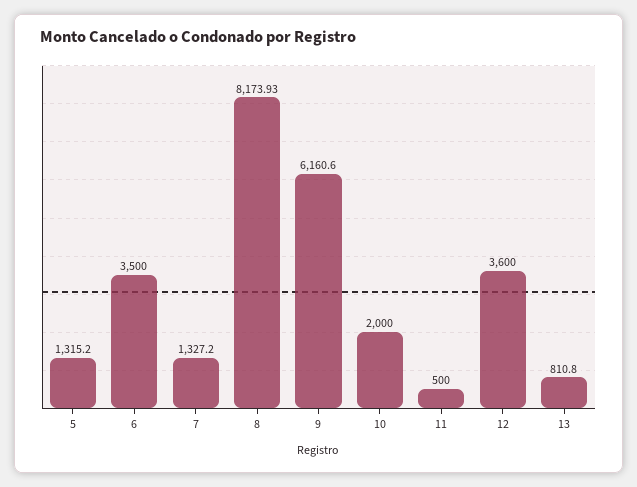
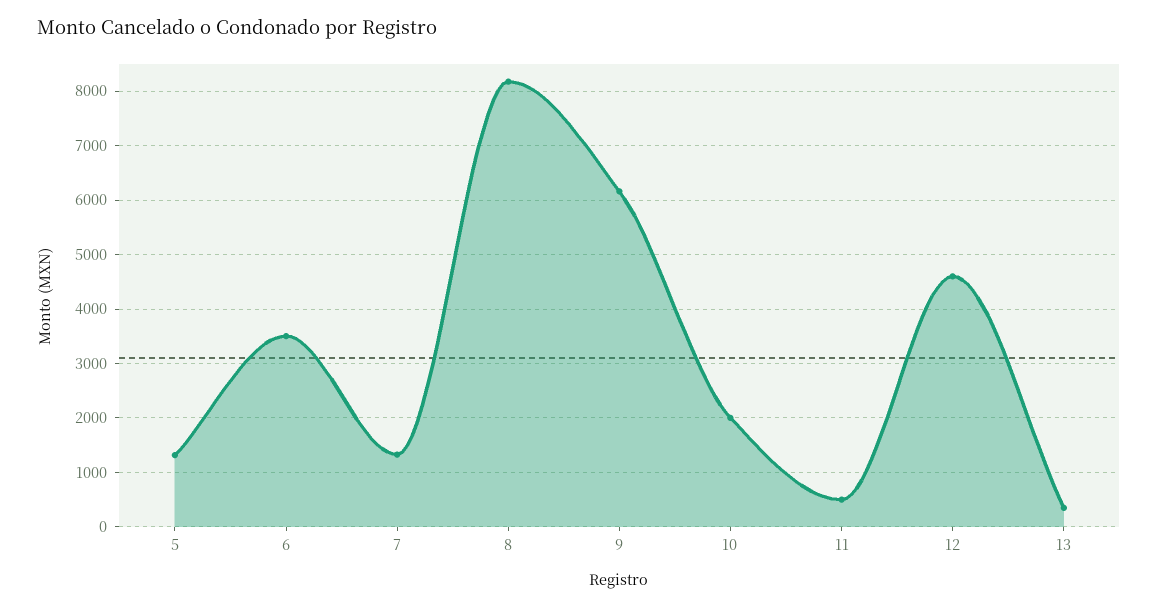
  {
    "5": 1315.2,
    "6": 3500,
    "7": 1327.2,
    "8": 8173.93,
    "9": 6160.6,
    "10": 2000,
    "11": 500,
-   "12": 3600,
+   "12": 4600,
-   "13": 810.8
+   "13": 400
  }

